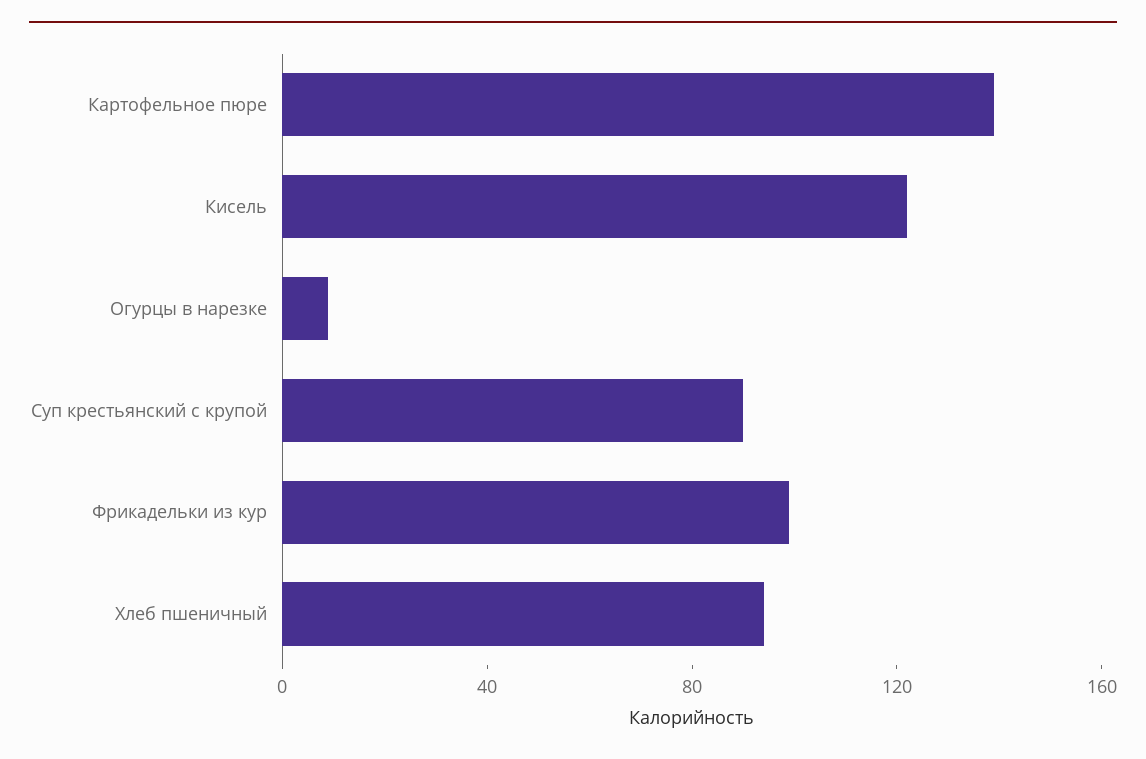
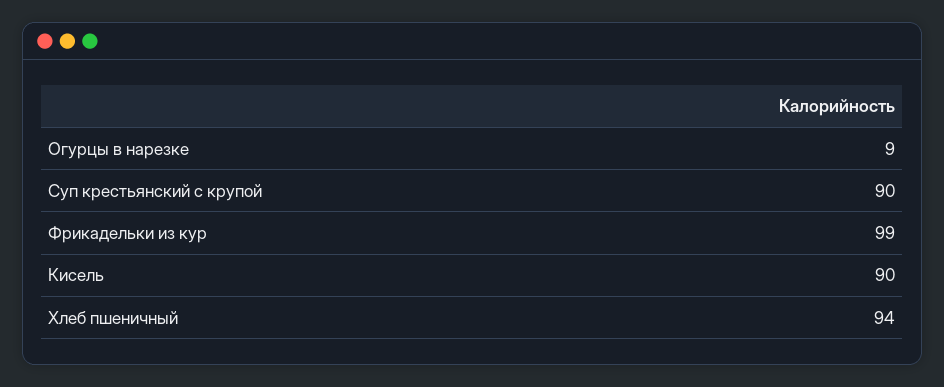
  {
-   "Картофельное пюре": 140,
-   "Кисель": 120,
+   "Кисель": 90,
    "Огурцы в нарезке": 9,
    "Суп крестьянский с крупой": 90,
    "Фрикадельки из кур": 99,
    "Хлеб пшеничный": 94
  }

